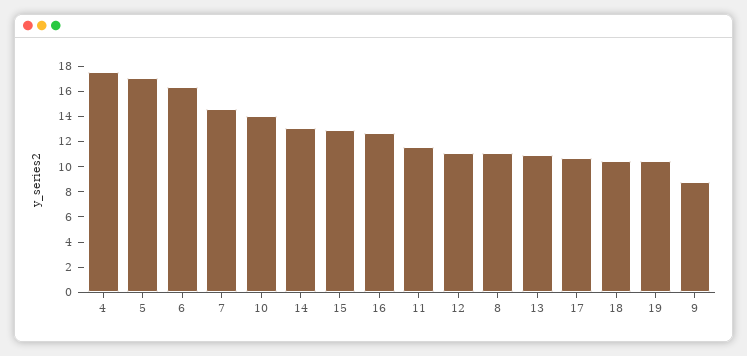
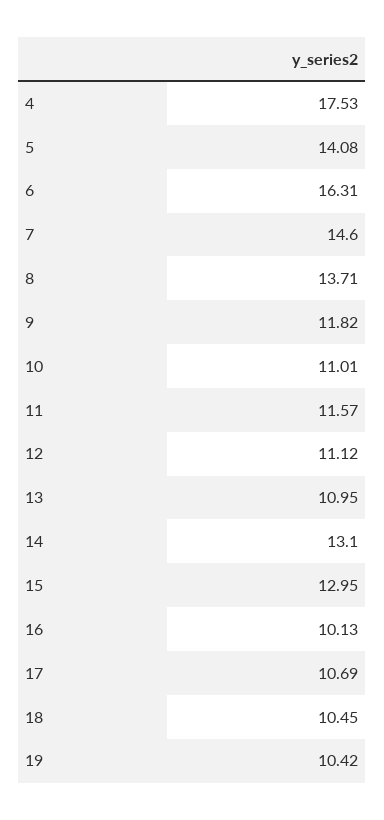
  {
    "4": 17.53,
-   "5": 17,
+   "5": 14.08,
    "6": 16.31,
    "7": 14.6,
-   "10": 14,
+   "10": 11.01,
    "14": 13.1,
    "15": 12.95,
-   "16": 13,
+   "16": 10.13,
    "11": 11.57,
    "12": 11.12,
-   "8": 11,
+   "8": 13.71,
    "13": 10.95,
    "17": 10.69,
    "18": 10.45,
    "19": 10.42,
-   "9": 9
+   "9": 11.82
  }

